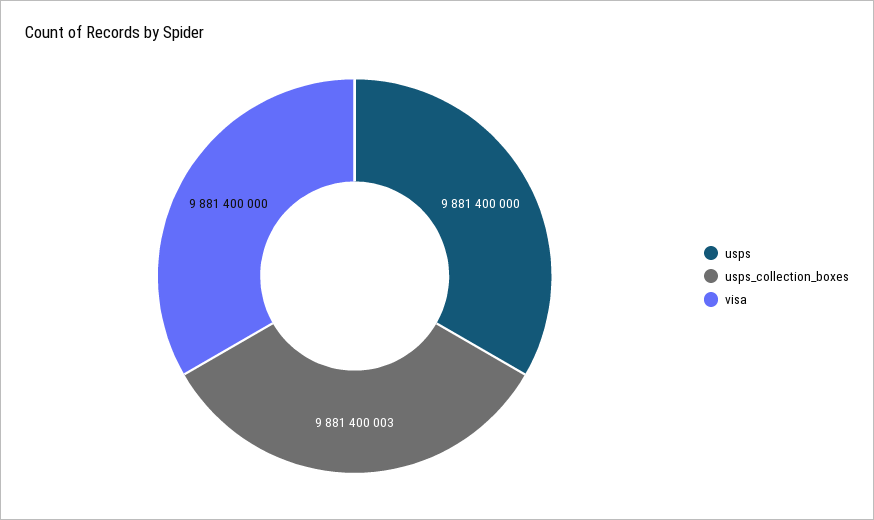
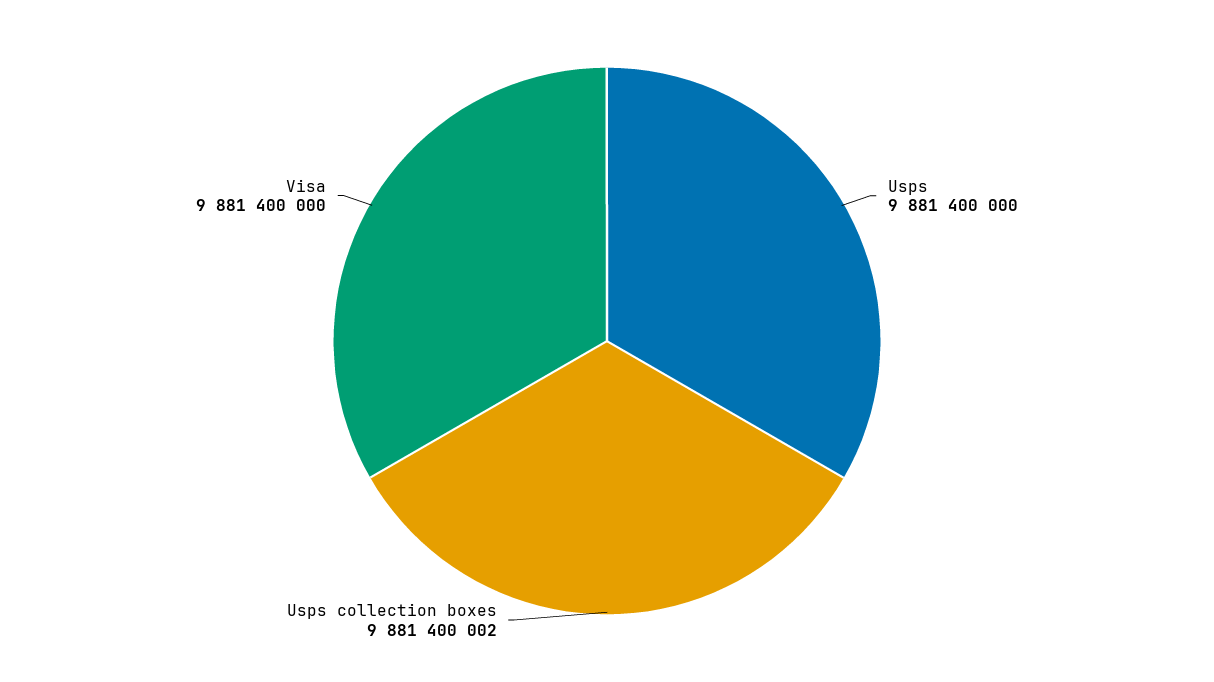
  {
    "usps": 9881400000,
-   "usps_collection_boxes": 9881400003,
+   "usps_collection_boxes": 9881400002,
    "visa": 9881400000
  }

